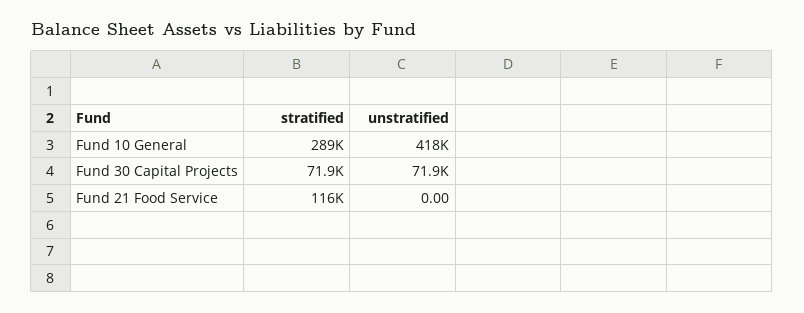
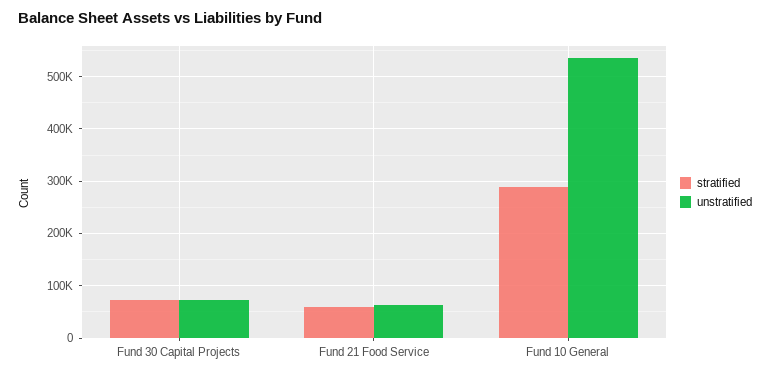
  {
    "stratified": {
      "Fund 10 General": 289000,
      "Fund 30 Capital Projects": 71900,
-     "Fund 21 Food Service": 116000
+     "Fund 21 Food Service": 60000
    },
    "unstratified": {
-     "Fund 10 General": 418000,
+     "Fund 10 General": 540000,
      "Fund 30 Capital Projects": 71900,
-     "Fund 21 Food Service": 0
+     "Fund 21 Food Service": 60000
    }
  }

